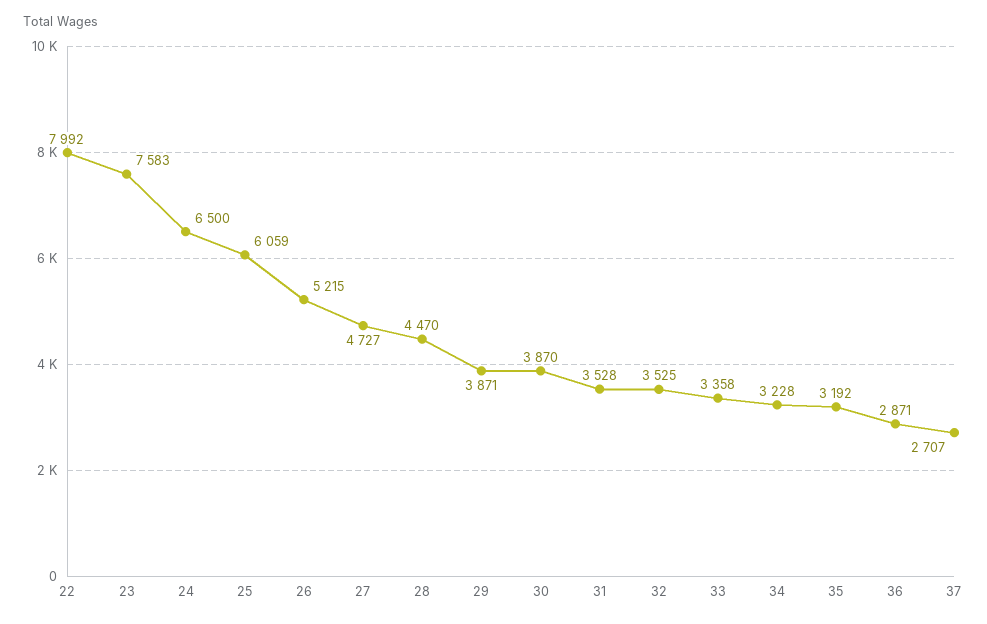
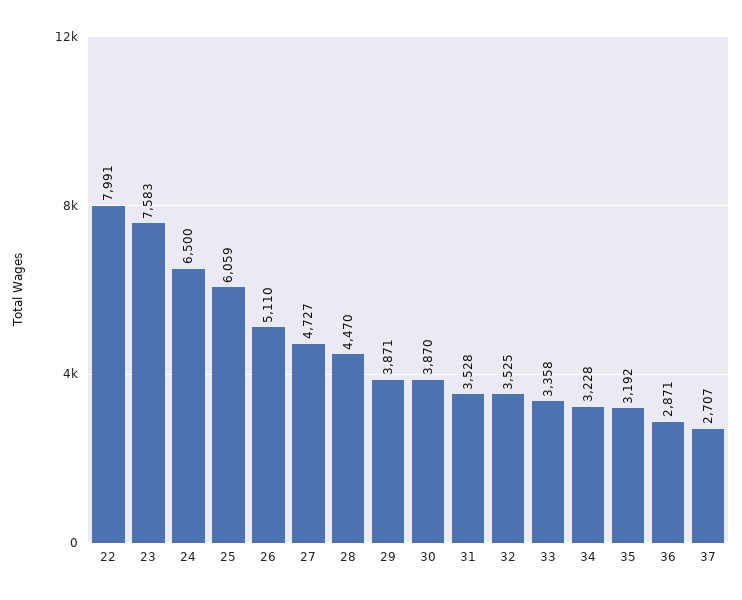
  {
-   "22": 7992,
+   "22": 7991,
    "23": 7583,
    "24": 6500,
    "25": 6059,
-   "26": 5215,
+   "26": 5110,
    "27": 4727,
    "28": 4470,
    "29": 3871,
    "30": 3870,
    "31": 3528,
    "32": 3525,
    "33": 3358,
    "34": 3228,
    "35": 3192,
    "36": 2871,
    "37": 2707
  }

